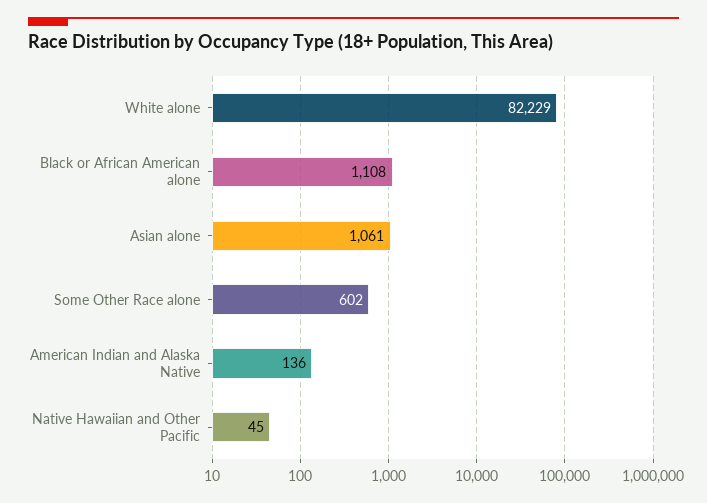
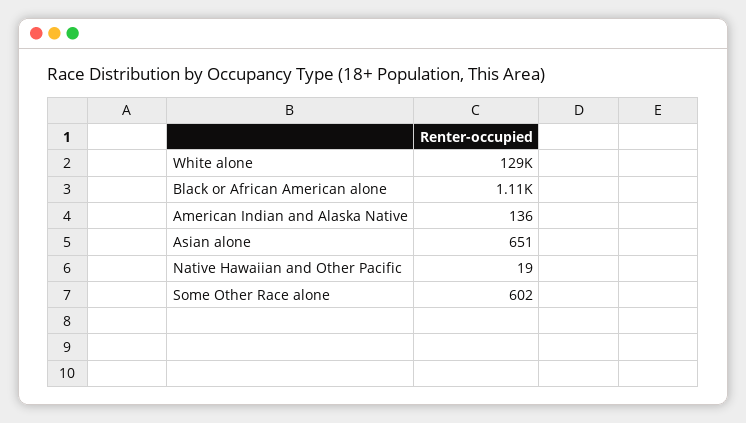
  {
-   "White alone": 82229,
+   "White alone": 129000,
    "Black or African American alone": 1108,
-   "Asian alone": 1061,
+   "Asian alone": 651,
    "Some Other Race alone": 602,
    "American Indian and Alaska Native": 136,
-   "Native Hawaiian and Other Pacific": 45
+   "Native Hawaiian and Other Pacific": 19
  }

